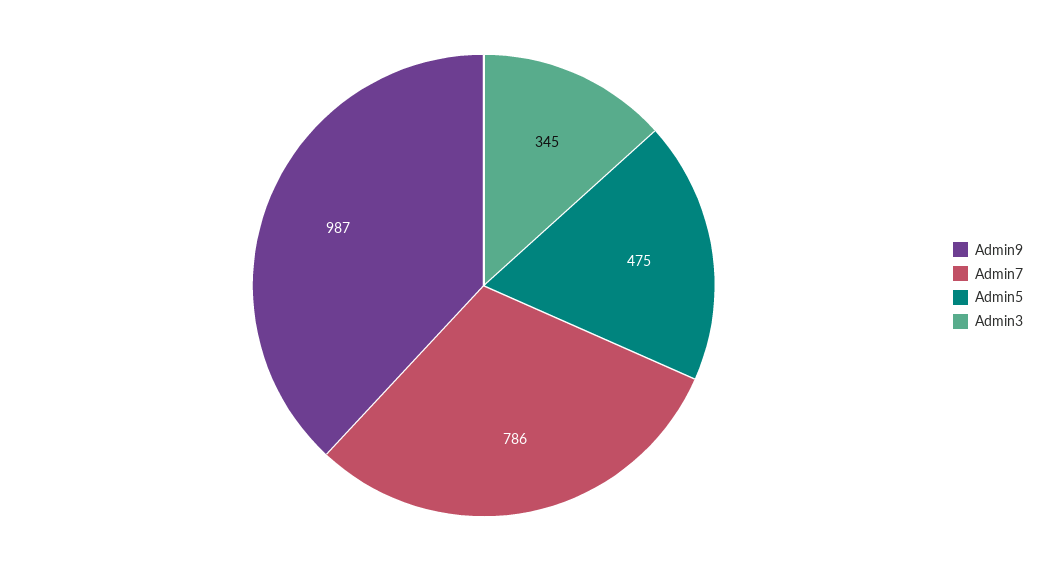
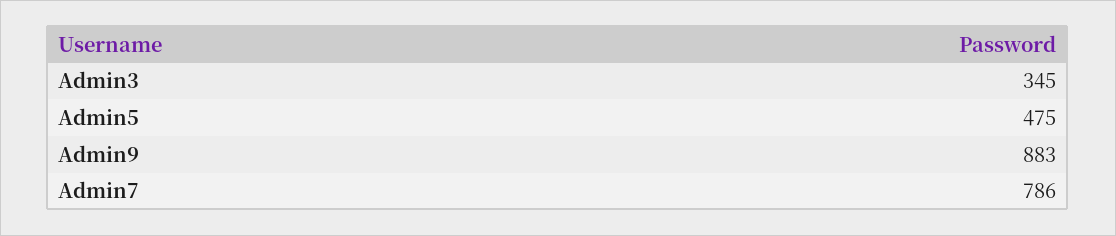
  {
-   "Admin9": 987,
+   "Admin9": 883,
    "Admin7": 786,
    "Admin5": 475,
    "Admin3": 345
  }

